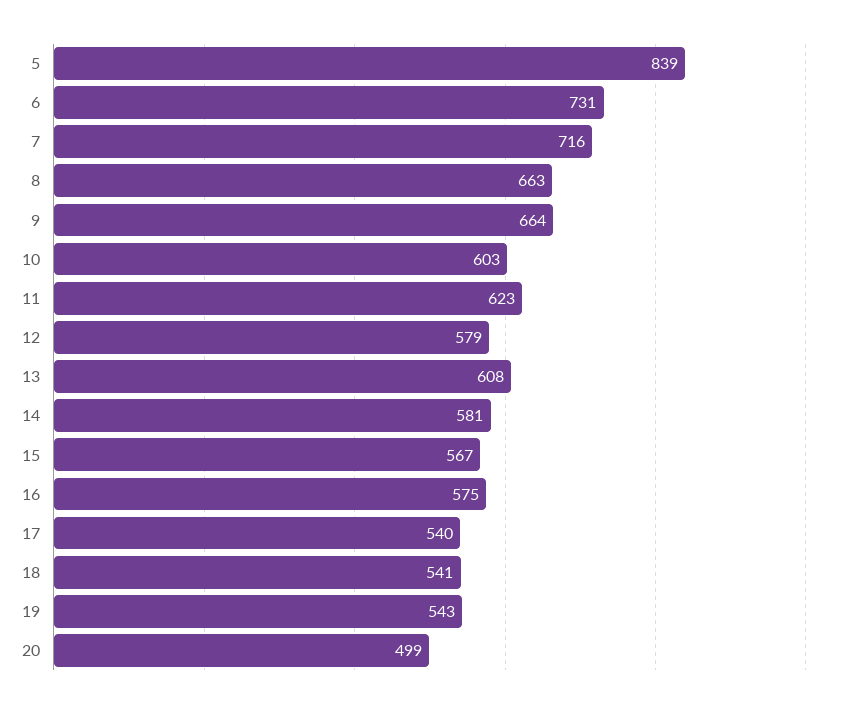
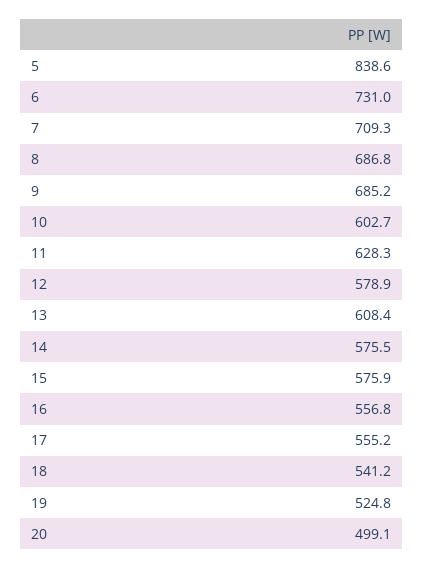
  {
    "5": 838.6,
    "6": 731,
-   "7": 716,
+   "7": 709.3,
-   "8": 663,
+   "8": 686.8,
-   "9": 664,
+   "9": 685.2,
    "10": 602.7,
-   "11": 623,
+   "11": 628.3,
    "12": 578.9,
    "13": 608.4,
-   "14": 581,
+   "14": 575.5,
-   "15": 567,
+   "15": 575.9,
-   "16": 575,
+   "16": 556.8,
-   "17": 540,
+   "17": 555.2,
    "18": 541.2,
-   "19": 543,
+   "19": 524.8,
    "20": 499.1
  }

